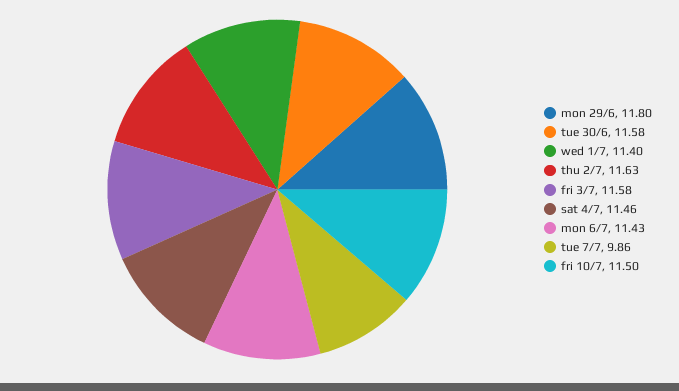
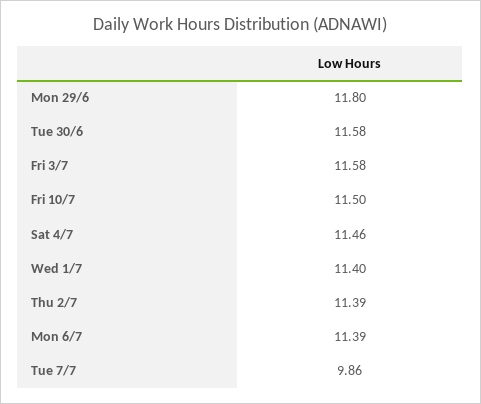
  {
    "mon 29/6": 11.8,
    "tue 30/6": 11.58,
    "wed 1/7": 11.4,
-   "thu 2/7": 11.63,
+   "thu 2/7": 11.39,
    "fri 3/7": 11.58,
    "sat 4/7": 11.46,
-   "mon 6/7": 11.43,
+   "mon 6/7": 11.39,
    "tue 7/7": 9.86,
    "fri 10/7": 11.5
  }

